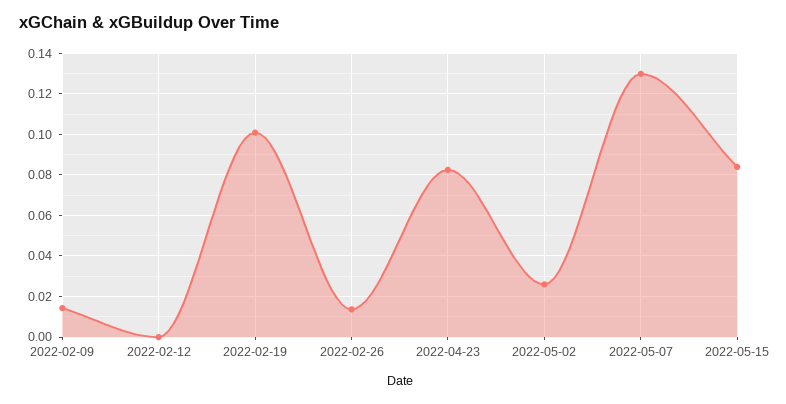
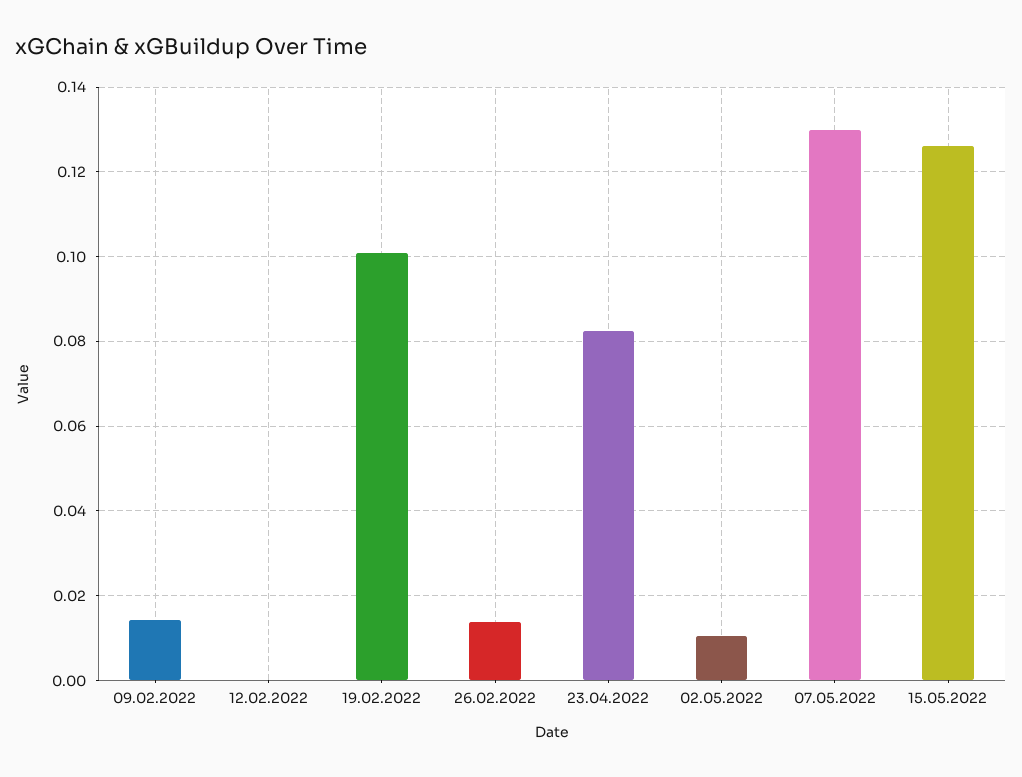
  {
    "2022-02-09": 0.014,
    "2022-02-12": 0,
    "2022-02-19": 0.1,
    "2022-02-26": 0.014,
    "2022-04-23": 0.082,
-   "2022-05-02": 0.025,
+   "2022-05-02": 0.01,
    "2022-05-07": 0.13,
-   "2022-05-15": 0.085
+   "2022-05-15": 0.126
  }

